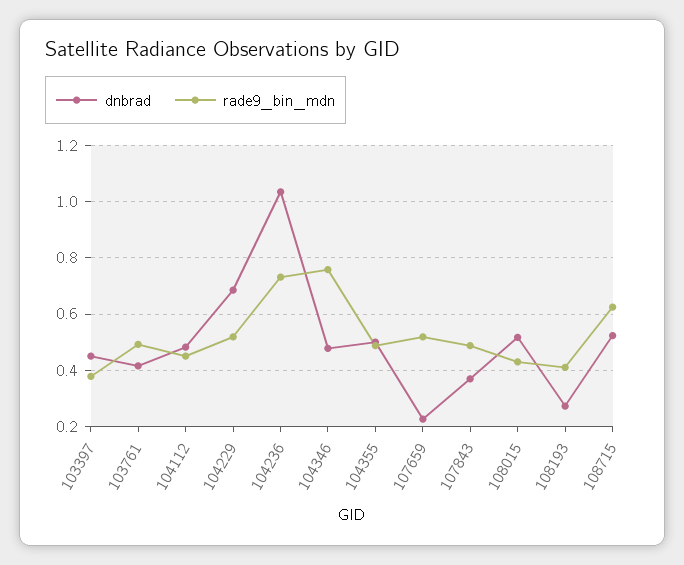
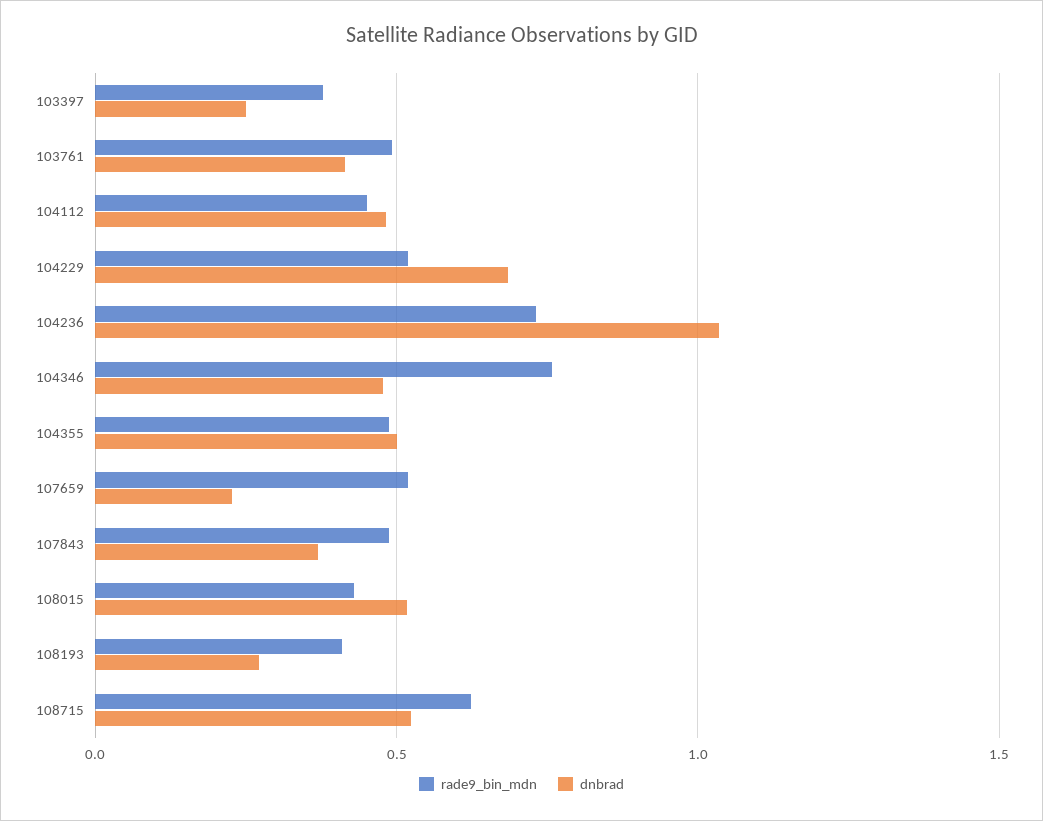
  {
    "dnbrad": {
-     "103397": 0.45,
+     "103397": 0.25,
      "103761": 0.425,
      "104112": 0.475,
      "104229": 0.675,
      "104236": 1.025,
      "104346": 0.475,
      "104355": 0.5,
      "107659": 0.225,
      "107843": 0.375,
      "108015": 0.525,
      "108193": 0.275,
      "108715": 0.525
    },
    "rade9_bin_mdn": {
      "103397": 0.375,
      "103761": 0.5,
      "104112": 0.45,
      "104229": 0.525,
      "104236": 0.725,
      "104346": 0.75,
      "104355": 0.475,
      "107659": 0.525,
      "107843": 0.475,
      "108015": 0.425,
      "108193": 0.4,
      "108715": 0.625
    }
  }

